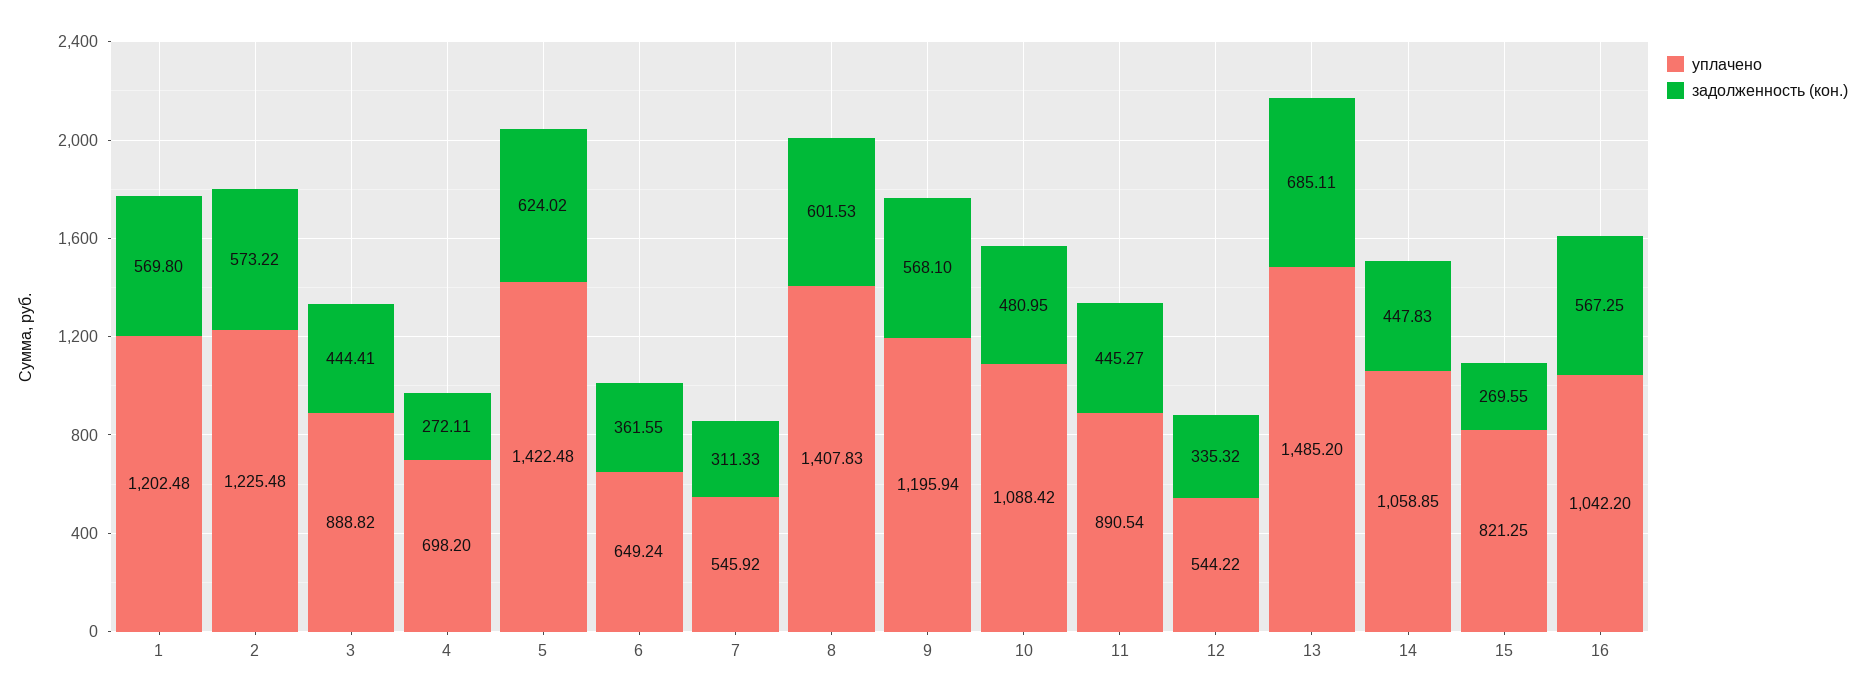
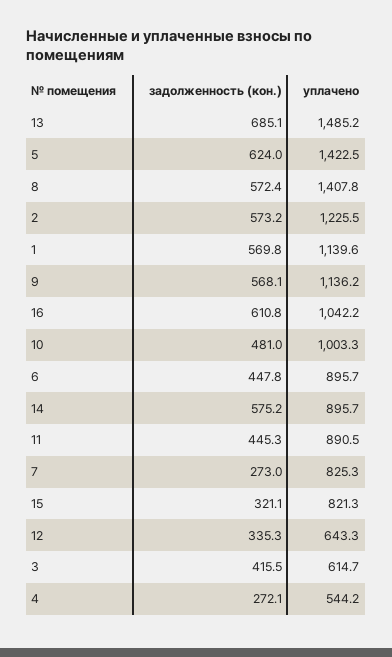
  {
    "уплачено": {
-     "1": 1202.48,
+     "1": 1139.6,
      "2": 1225.48,
-     "3": 888.82,
+     "3": 614.7,
-     "4": 698.2,
+     "4": 544.2,
      "5": 1422.48,
-     "6": 649.24,
+     "6": 895.7,
-     "7": 545.92,
+     "7": 825.3,
      "8": 1407.83,
-     "9": 1195.94,
+     "9": 1136.2,
-     "10": 1088.42,
+     "10": 1003.3,
      "11": 890.54,
-     "12": 544.22,
+     "12": 643.3,
      "13": 1485.2,
-     "14": 1058.85,
+     "14": 895.7,
      "15": 821.25,
      "16": 1042.2
    },
    "задолженность (кон.)": {
      "1": 569.8,
      "2": 573.22,
-     "3": 444.41,
+     "3": 415.5,
      "4": 272.11,
      "5": 624.02,
-     "6": 361.55,
+     "6": 447.8,
-     "7": 311.33,
+     "7": 273,
-     "8": 601.53,
+     "8": 572.4,
      "9": 568.1,
      "10": 480.95,
      "11": 445.27,
      "12": 335.32,
      "13": 685.11,
-     "14": 447.83,
+     "14": 575.2,
-     "15": 269.55,
+     "15": 321.1,
-     "16": 567.25
+     "16": 610.8
    }
  }

